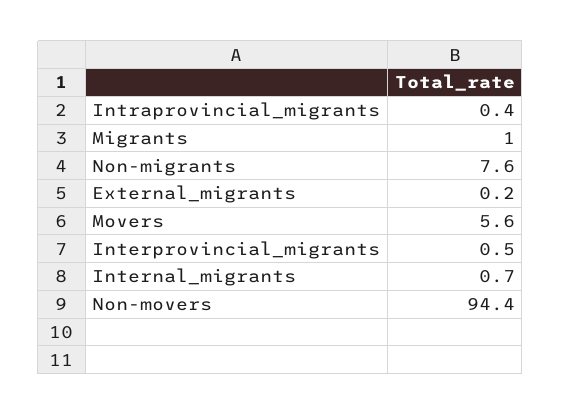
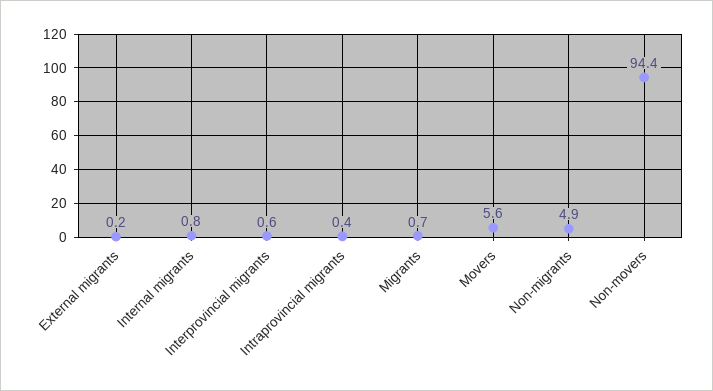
  {
    "Intraprovincial_migrants": 0.4,
-   "Migrants": 1,
+   "Migrants": 0.7,
-   "Non-migrants": 7.6,
+   "Non-migrants": 4.9,
    "External_migrants": 0.2,
    "Movers": 5.6,
-   "Interprovincial_migrants": 0.5,
+   "Interprovincial_migrants": 0.6,
-   "Internal_migrants": 0.7,
+   "Internal_migrants": 0.8,
    "Non-movers": 94.4
  }

